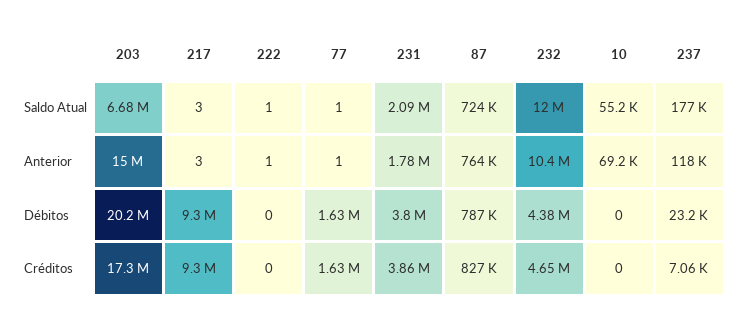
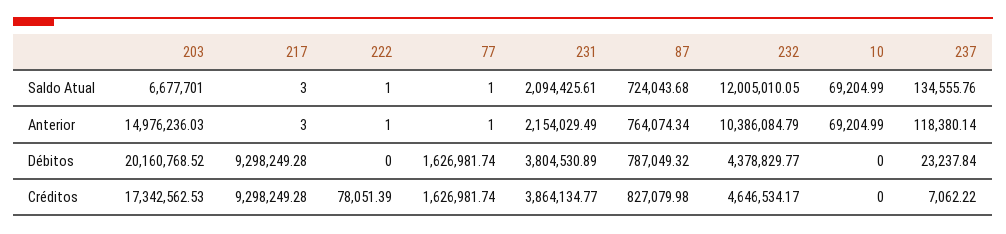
  {
    "203": {
      "Saldo Atual": 6677701,
      "Anterior": 14976236.03,
      "Débitos": 20160768.52,
      "Créditos": 17342562.53
    },
    "217": {
      "Saldo Atual": 3,
      "Anterior": 3,
      "Débitos": 9298249.28,
      "Créditos": 9298249.28
    },
    "222": {
      "Saldo Atual": 1,
      "Anterior": 1,
      "Débitos": 0,
-     "Créditos": 0
+     "Créditos": 78051.39
    },
    "77": {
      "Saldo Atual": 1,
      "Anterior": 1,
      "Débitos": 1626981.74,
      "Créditos": 1626981.74
    },
    "231": {
      "Saldo Atual": 2094425.61,
-     "Anterior": 1780000,
+     "Anterior": 2154029.49,
      "Débitos": 3804530.89,
      "Créditos": 3864134.77
    },
    "87": {
      "Saldo Atual": 724043.68,
      "Anterior": 764074.34,
      "Débitos": 787049.32,
      "Créditos": 827079.98
    },
    "232": {
      "Saldo Atual": 12005010.05,
      "Anterior": 10386084.79,
      "Débitos": 4378829.77,
      "Créditos": 4646534.17
    },
    "10": {
-     "Saldo Atual": 55200,
+     "Saldo Atual": 69204.99,
      "Anterior": 69204.99,
      "Débitos": 0,
      "Créditos": 0
    },
    "237": {
-     "Saldo Atual": 177000,
+     "Saldo Atual": 134555.76,
      "Anterior": 118380.14,
      "Débitos": 23237.84,
      "Créditos": 7062.22
    }
  }

